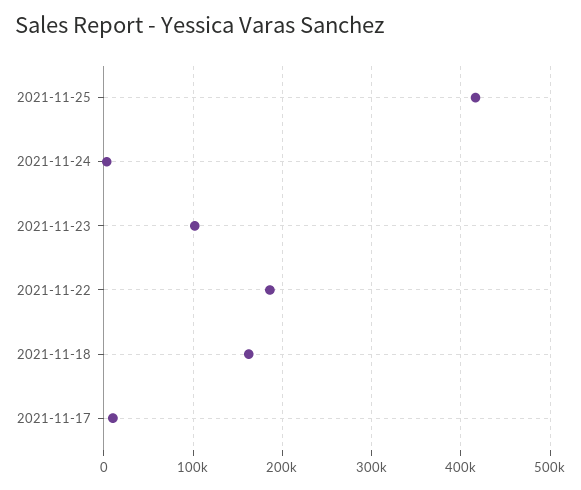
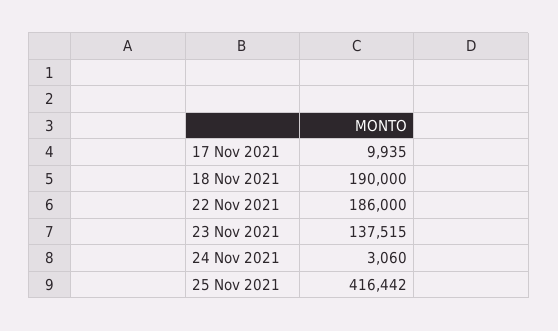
  {
    "2021-11-25": 416442,
    "2021-11-24": 3060,
-   "2021-11-23": 100000,
+   "2021-11-23": 137515,
    "2021-11-22": 186000,
-   "2021-11-18": 160000,
+   "2021-11-18": 190000,
    "2021-11-17": 9935
  }

